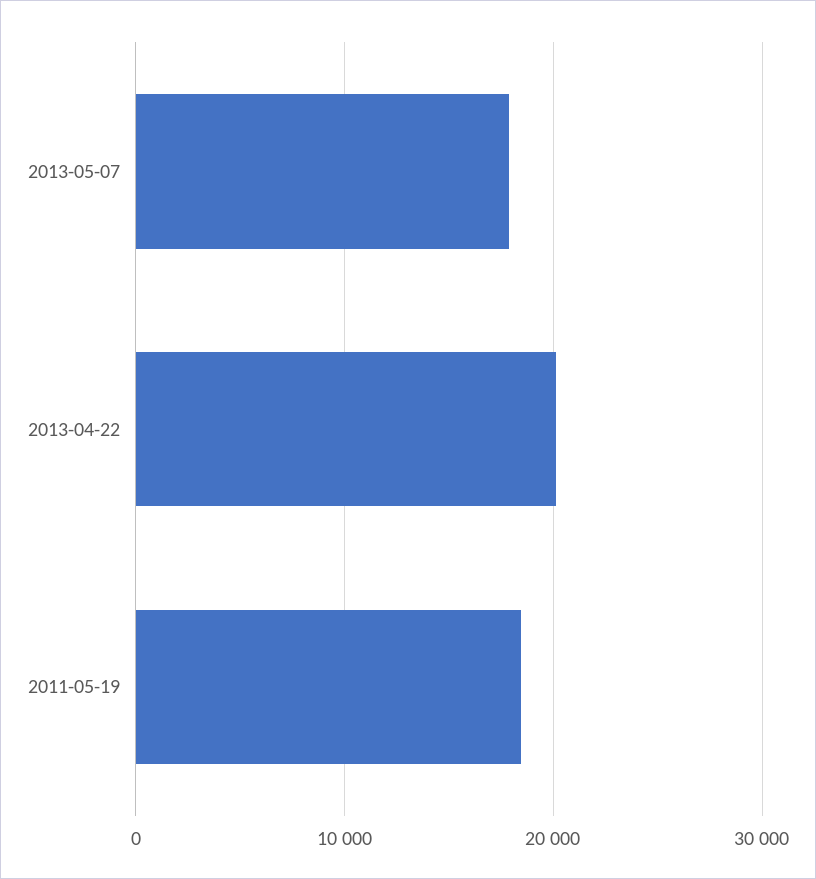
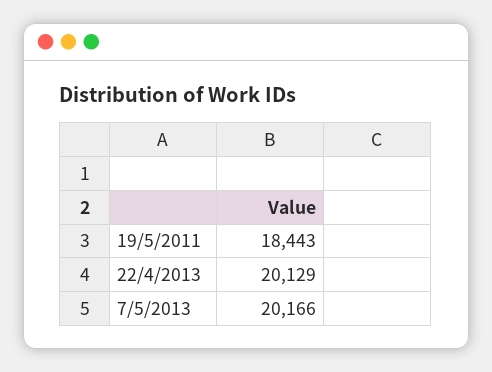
  {
-   "2013-05-07": 18000,
+   "2013-05-07": 20166,
    "2013-04-22": 20129,
    "2011-05-19": 18443
  }

